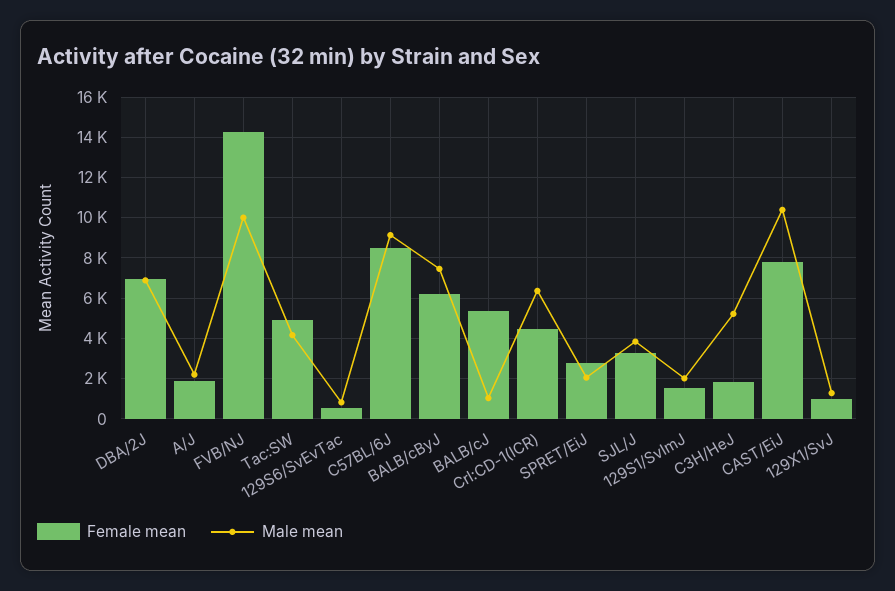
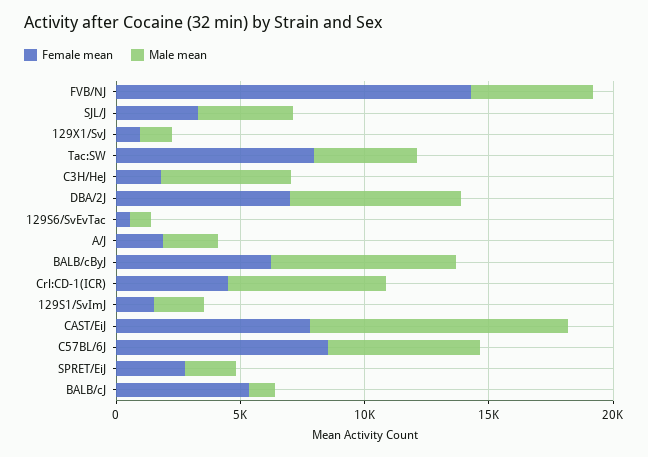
  {
    "Female mean": {
      "DBA/2J": 7000,
      "A/J": 2000,
      "FVB/NJ": 14500,
-     "Tac:SW": 5000,
+     "Tac:SW": 8000,
      "129S6/SvEvTac": 500,
      "C57BL/6J": 8500,
      "BALB/cByJ": 6000,
      "BALB/cJ": 5500,
      "Crl:CD-1(ICR)": 4500,
      "SPRET/EiJ": 3000,
      "SJL/J": 3500,
      "129S1/SvImJ": 1500,
      "C3H/HeJ": 2000,
      "CAST/EiJ": 8000,
      "129X1/SvJ": 1000
    },
    "Male mean": {
      "DBA/2J": 7000,
      "A/J": 2000,
-     "FVB/NJ": 10000,
+     "FVB/NJ": 5000,
      "Tac:SW": 4000,
      "129S6/SvEvTac": 1000,
-     "C57BL/6J": 9000,
+     "C57BL/6J": 6000,
      "BALB/cByJ": 7500,
      "BALB/cJ": 1000,
      "Crl:CD-1(ICR)": 6500,
      "SPRET/EiJ": 2000,
      "SJL/J": 4000,
      "129S1/SvImJ": 2000,
      "C3H/HeJ": 5000,
      "CAST/EiJ": 10500,
      "129X1/SvJ": 1500
    }
  }

